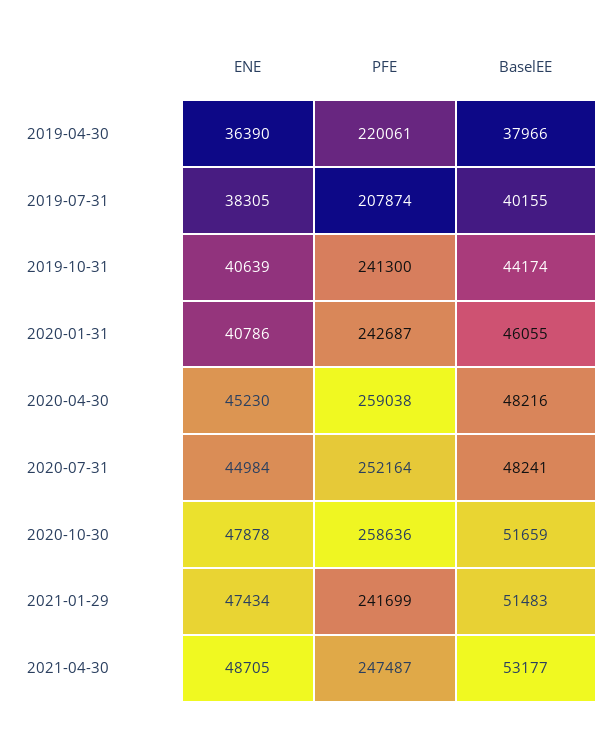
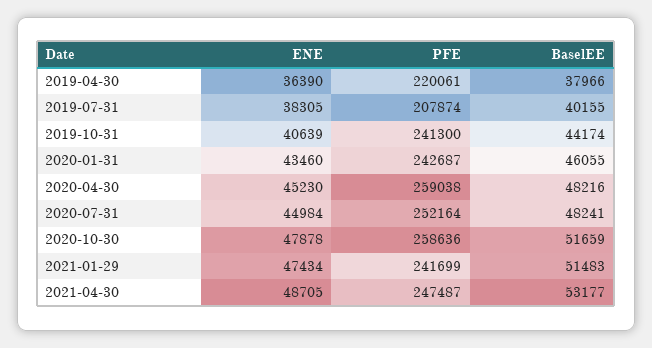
  {
    "ENE": {
      "2019-04-30": 36390,
      "2019-07-31": 38305,
      "2019-10-31": 40639,
-     "2020-01-31": 40786,
+     "2020-01-31": 43460,
      "2020-04-30": 45230,
      "2020-07-31": 44984,
      "2020-10-30": 47878,
      "2021-01-29": 47434,
      "2021-04-30": 48705
    },
    "PFE": {
      "2019-04-30": 220061,
      "2019-07-31": 207874,
      "2019-10-31": 241300,
      "2020-01-31": 242687,
      "2020-04-30": 259038,
      "2020-07-31": 252164,
      "2020-10-30": 258636,
      "2021-01-29": 241699,
      "2021-04-30": 247487
    },
    "BaselEE": {
      "2019-04-30": 37966,
      "2019-07-31": 40155,
      "2019-10-31": 44174,
      "2020-01-31": 46055,
      "2020-04-30": 48216,
      "2020-07-31": 48241,
      "2020-10-30": 51659,
      "2021-01-29": 51483,
      "2021-04-30": 53177
    }
  }

